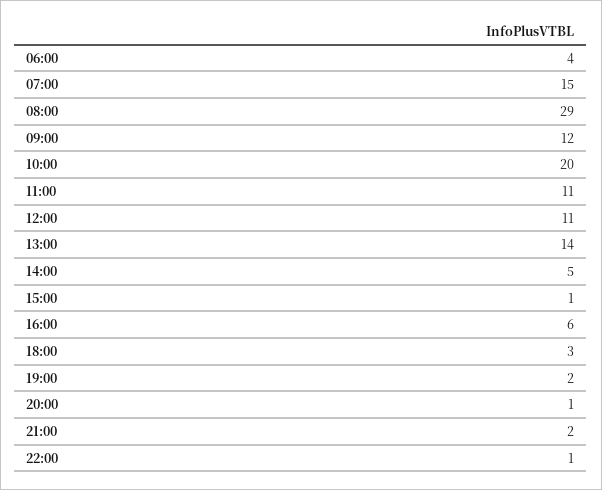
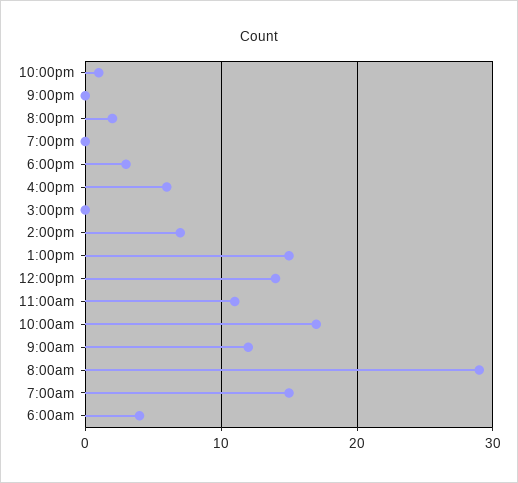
  {
    "06:00": 4,
    "07:00": 15,
    "08:00": 29,
    "09:00": 12,
-   "10:00": 20,
+   "10:00": 17,
    "11:00": 11,
-   "12:00": 11,
+   "12:00": 14,
-   "13:00": 14,
+   "13:00": 15,
-   "14:00": 5,
+   "14:00": 7,
-   "15:00": 1,
+   "15:00": 0,
    "16:00": 6,
    "18:00": 3,
-   "19:00": 2,
+   "19:00": 0,
-   "20:00": 1,
+   "20:00": 2,
-   "21:00": 2,
+   "21:00": 0,
    "22:00": 1
  }

